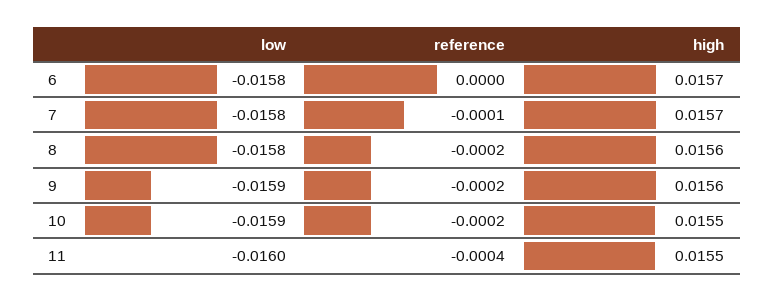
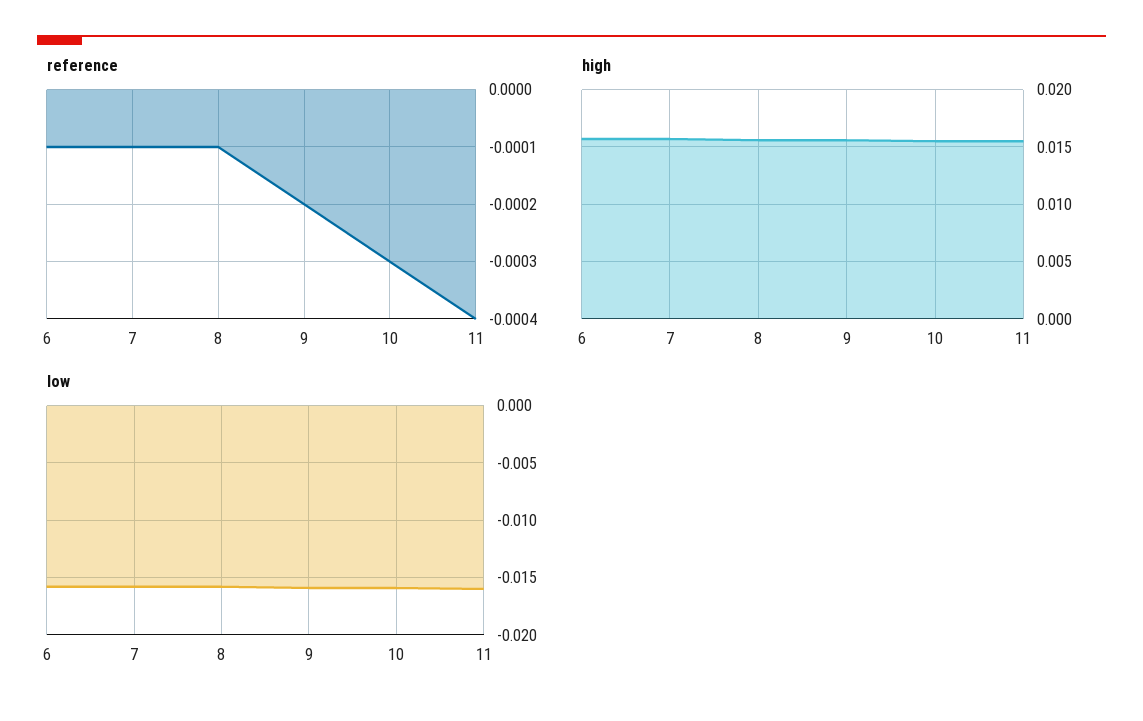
  {
    "low": {
      "6": -0.0158,
      "7": -0.0158,
      "8": -0.0158,
      "9": -0.0159,
      "10": -0.0159,
      "11": -0.016
    },
    "reference": {
-     "6": 0,
+     "6": -0.0001,
      "7": -0.0001,
-     "8": -0.0002,
+     "8": -0.0001,
      "9": -0.0002,
-     "10": -0.0002,
+     "10": -0.0003,
      "11": -0.0004
    },
    "high": {
      "6": 0.0157,
      "7": 0.0157,
      "8": 0.0156,
      "9": 0.0156,
      "10": 0.0155,
      "11": 0.0155
    }
  }

